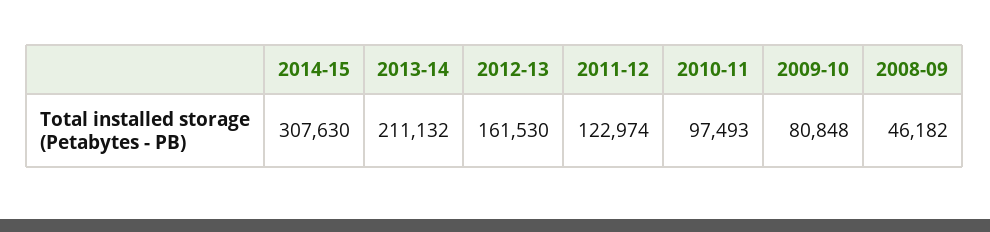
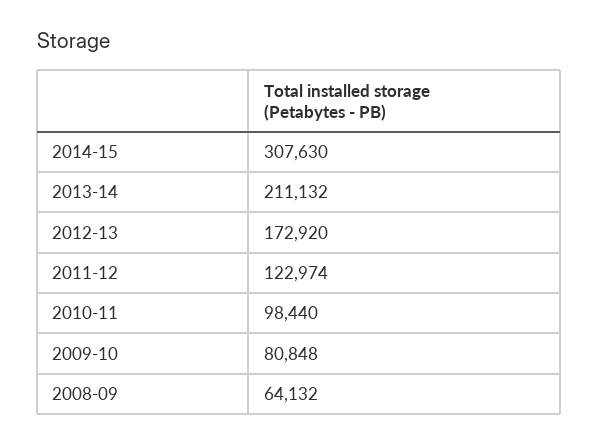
  {
    "2014-15": 307630,
    "2013-14": 211132,
-   "2012-13": 161530,
+   "2012-13": 172920,
    "2011-12": 122974,
-   "2010-11": 97493,
+   "2010-11": 98440,
    "2009-10": 80848,
-   "2008-09": 46182
+   "2008-09": 64132
  }

